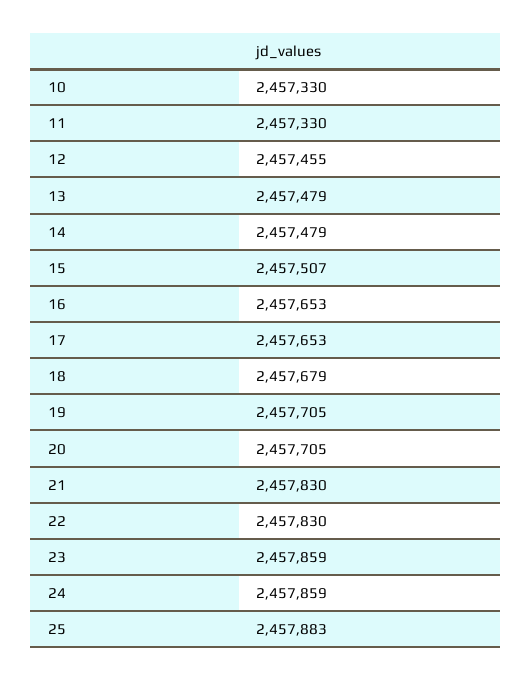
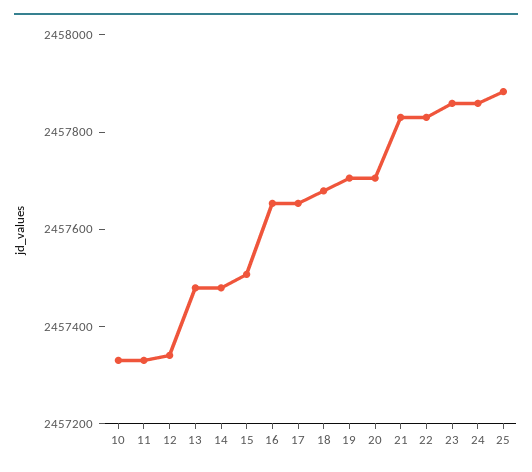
  {
    "10": 2457330,
    "11": 2457330,
-   "12": 2457455,
+   "12": 2457350,
    "13": 2457479,
    "14": 2457479,
    "15": 2457507,
    "16": 2457653,
    "17": 2457653,
    "18": 2457679,
    "19": 2457705,
    "20": 2457705,
    "21": 2457830,
    "22": 2457830,
    "23": 2457859,
    "24": 2457859,
    "25": 2457883
  }

